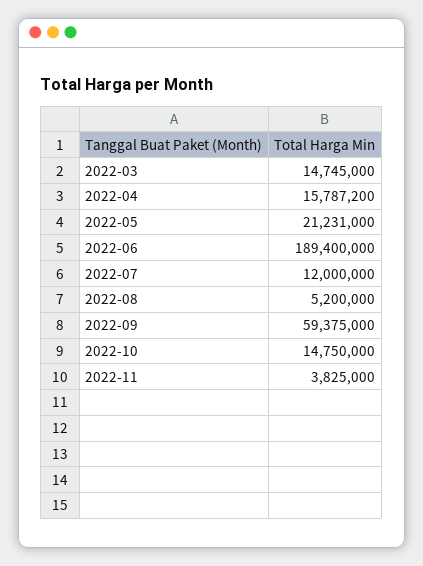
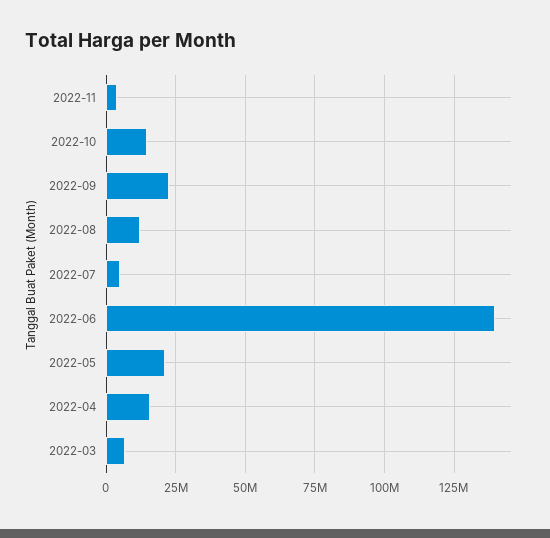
  {
-   "2022-03": 14745000,
+   "2022-03": 7500000,
    "2022-04": 15787200,
    "2022-05": 21231000,
-   "2022-06": 189400000,
+   "2022-06": 140000000,
-   "2022-07": 12000000,
+   "2022-07": 5000000,
-   "2022-08": 5200000,
+   "2022-08": 12500000,
-   "2022-09": 59375000,
+   "2022-09": 22500000,
    "2022-10": 14750000,
    "2022-11": 3825000
  }

